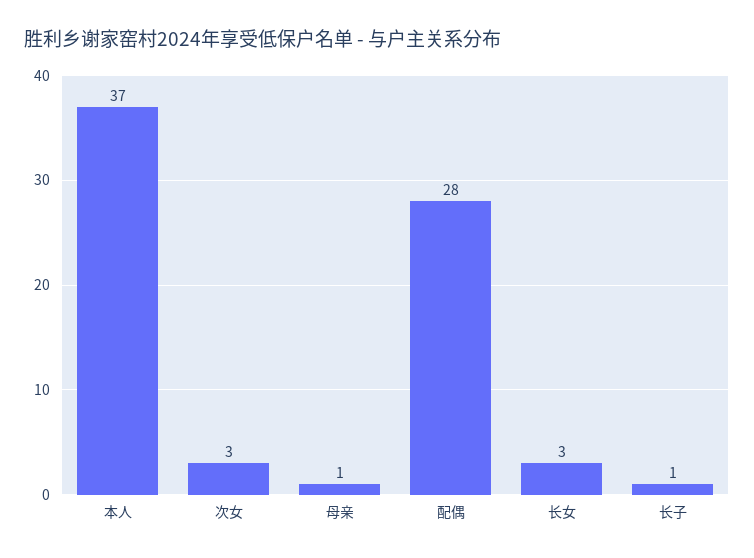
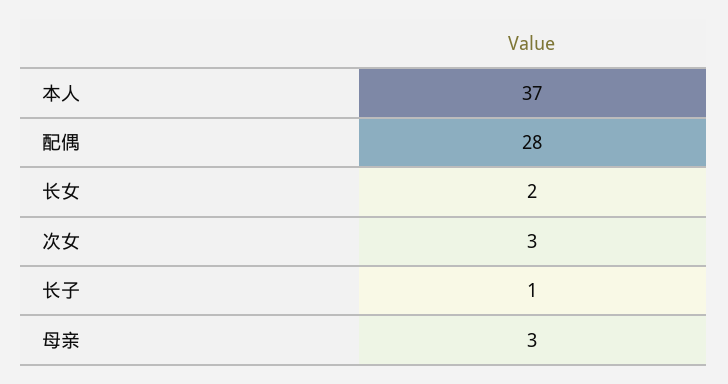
  {
    "本人": 37,
    "次女": 3,
-   "母亲": 1,
+   "母亲": 3,
    "配偶": 28,
-   "长女": 3,
+   "长女": 2,
    "长子": 1
  }

